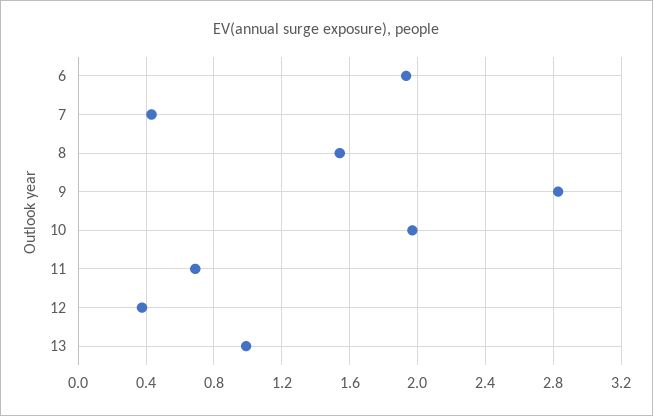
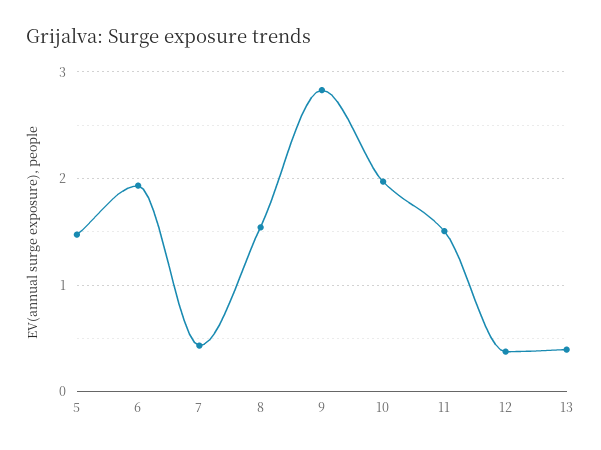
  {
    "6": 1.95,
    "7": 0.45,
    "8": 1.55,
    "9": 2.85,
    "10": 1.95,
-   "11": 0.7,
+   "11": 1.5,
    "12": 0.4,
-   "13": 1
+   "13": 0.4,
+   "5": 1.5
  }

